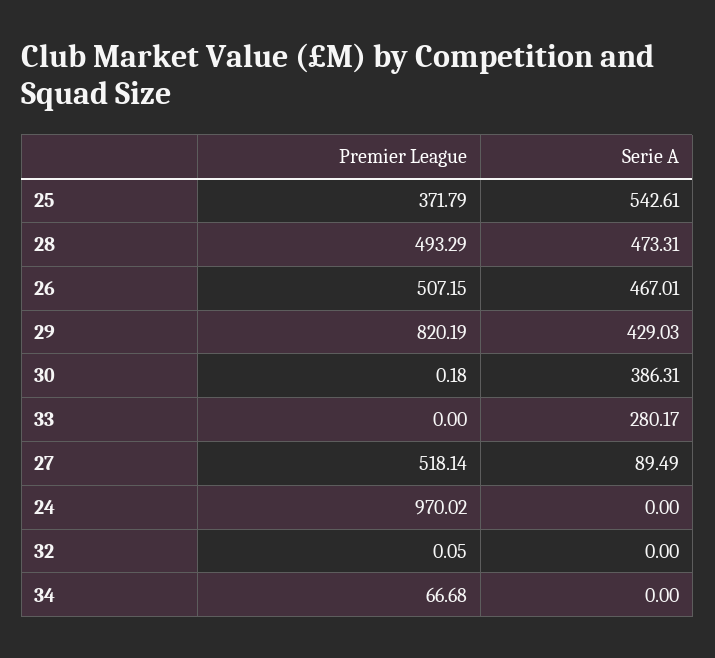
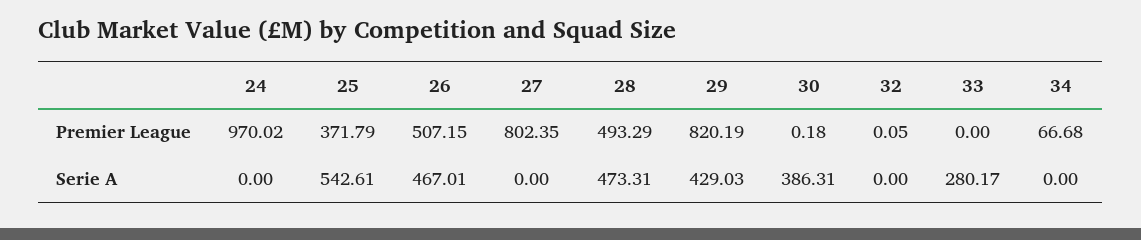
  {
    "Premier League": {
      "25": 371.79,
      "28": 493.29,
      "26": 507.15,
      "29": 820.19,
      "30": 0.18,
      "33": 0,
-     "27": 518.14,
+     "27": 802.35,
      "24": 970.02,
      "32": 0.05,
      "34": 66.68
    },
    "Serie A": {
      "25": 542.61,
      "28": 473.31,
      "26": 467.01,
      "29": 429.03,
      "30": 386.31,
      "33": 280.17,
-     "27": 89.49,
+     "27": 0,
      "24": 0,
      "32": 0,
      "34": 0
    }
  }

